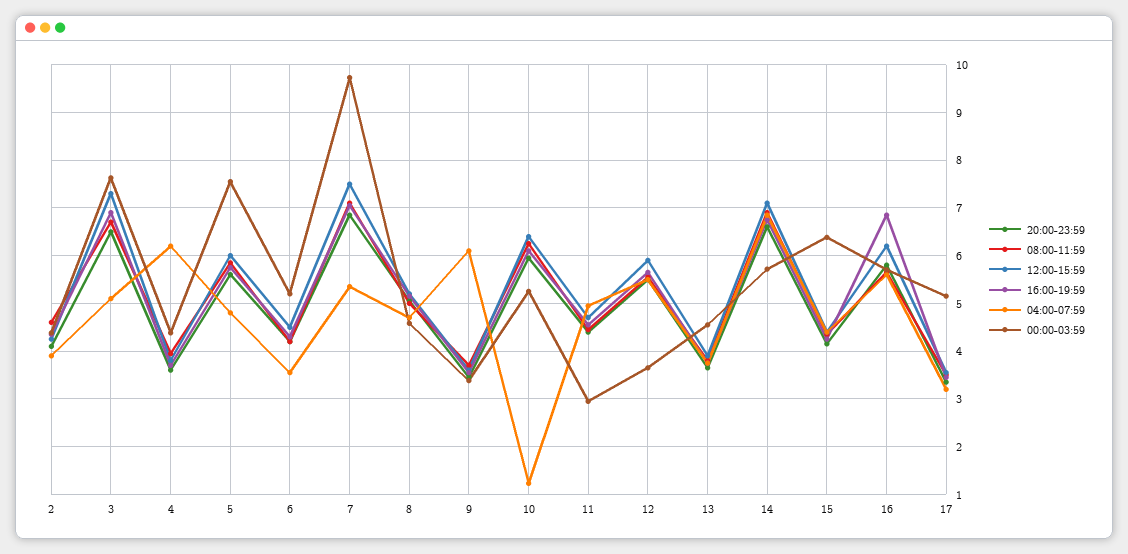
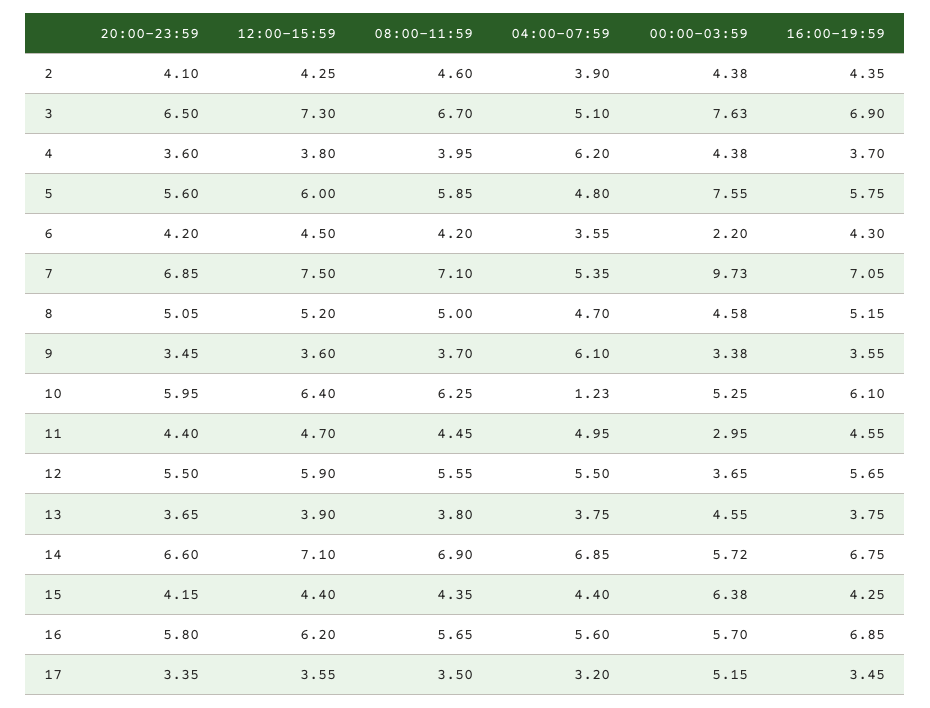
  {
    "20:00-23:59": {
      "2": 4.1,
      "3": 6.5,
      "4": 3.6,
      "5": 5.6,
      "6": 4.2,
      "7": 6.85,
      "8": 5.05,
      "9": 3.45,
      "10": 5.95,
      "11": 4.4,
      "12": 5.5,
      "13": 3.65,
      "14": 6.6,
      "15": 4.15,
      "16": 5.8,
      "17": 3.35
    },
    "08:00-11:59": {
      "2": 4.6,
      "3": 6.7,
      "4": 3.95,
      "5": 5.85,
      "6": 4.2,
      "7": 7.1,
      "8": 5,
      "9": 3.7,
      "10": 6.25,
      "11": 4.45,
      "12": 5.55,
      "13": 3.8,
      "14": 6.9,
      "15": 4.35,
      "16": 5.65,
      "17": 3.5
    },
    "12:00-15:59": {
      "2": 4.25,
      "3": 7.3,
      "4": 3.8,
      "5": 6,
      "6": 4.5,
      "7": 7.5,
      "8": 5.2,
      "9": 3.6,
      "10": 6.4,
      "11": 4.7,
      "12": 5.9,
      "13": 3.9,
      "14": 7.1,
      "15": 4.4,
      "16": 6.2,
      "17": 3.55
    },
    "16:00-19:59": {
      "2": 4.35,
      "3": 6.9,
      "4": 3.7,
      "5": 5.75,
      "6": 4.3,
      "7": 7.05,
      "8": 5.15,
      "9": 3.55,
      "10": 6.1,
      "11": 4.55,
      "12": 5.65,
      "13": 3.75,
      "14": 6.75,
      "15": 4.25,
      "16": 6.85,
      "17": 3.45
    },
    "04:00-07:59": {
      "2": 3.9,
      "3": 5.1,
      "4": 6.2,
      "5": 4.8,
      "6": 3.55,
      "7": 5.35,
      "8": 4.7,
      "9": 6.1,
      "10": 1.23,
      "11": 4.95,
      "12": 5.5,
      "13": 3.75,
      "14": 6.85,
      "15": 4.4,
      "16": 5.6,
      "17": 3.2
    },
    "00:00-03:59": {
      "2": 4.38,
      "3": 7.63,
      "4": 4.38,
      "5": 7.55,
-     "6": 5.2,
+     "6": 2.2,
      "7": 9.73,
      "8": 4.58,
      "9": 3.38,
      "10": 5.25,
      "11": 2.95,
      "12": 3.65,
      "13": 4.55,
      "14": 5.72,
      "15": 6.38,
      "16": 5.7,
      "17": 5.15
    }
  }

